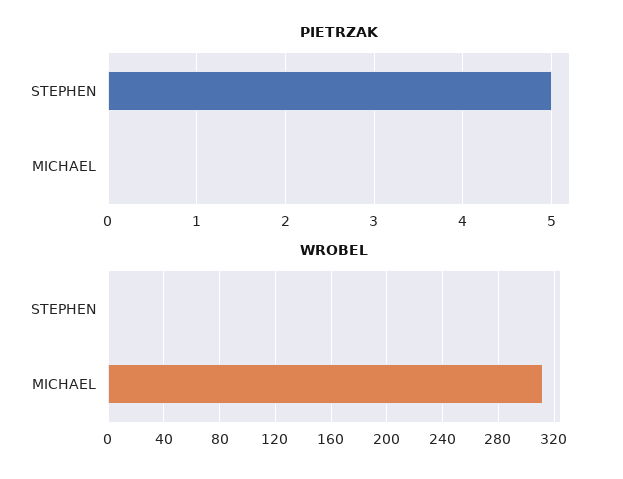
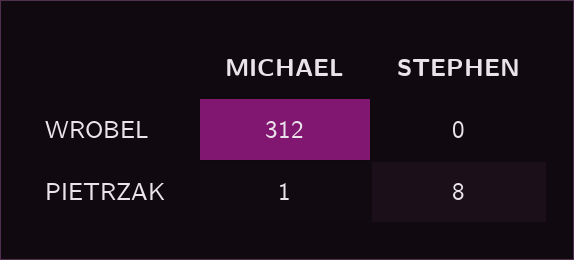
  {
    "PIETRZAK": {
-     "STEPHEN": 5,
+     "STEPHEN": 8,
-     "MICHAEL": 0
+     "MICHAEL": 1
    },
    "WROBEL": {
      "STEPHEN": 0,
      "MICHAEL": 312
    }
  }

